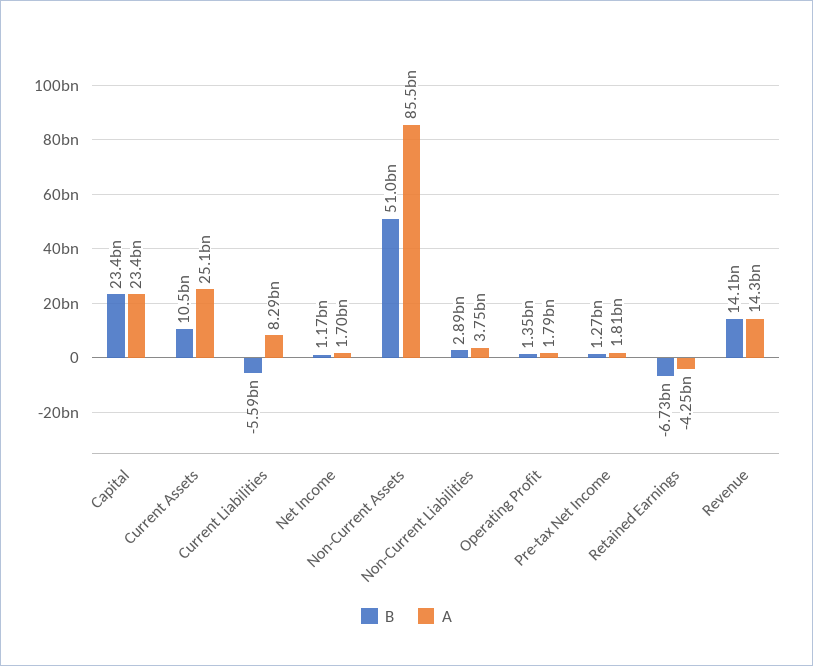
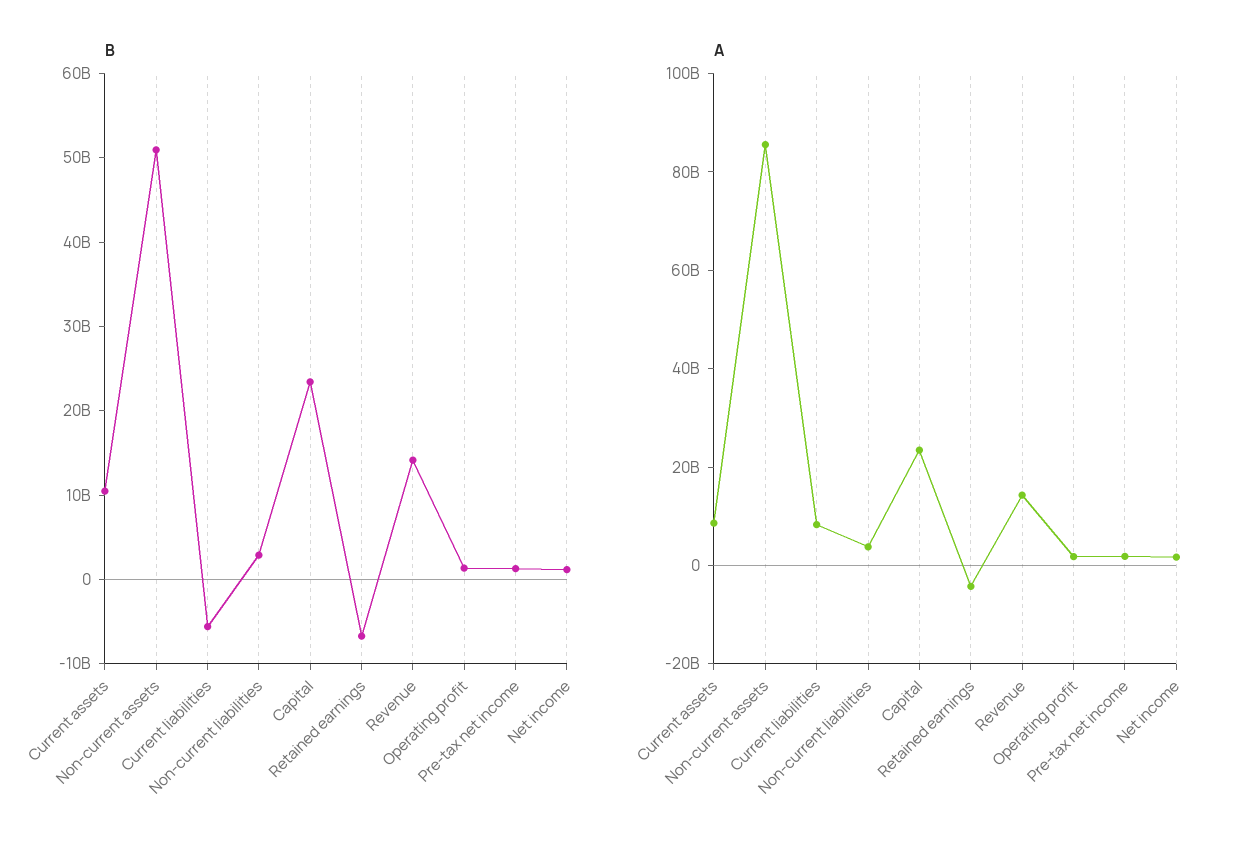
  {
    "B": {
      "Capital": 23400000000,
      "Current Assets": 10500000000,
      "Current Liabilities": -5590000000,
      "Net Income": 1170000000,
      "Non-Current Assets": 51000000000,
      "Non-Current Liabilities": 2890000000,
      "Operating Profit": 1350000000,
      "Pre-tax Net Income": 1270000000,
      "Retained Earnings": -6730000000,
      "Revenue": 14100000000
    },
    "A": {
      "Capital": 23400000000,
-     "Current Assets": 25100000000,
+     "Current Assets": 10000000000,
      "Current Liabilities": 8290000000,
      "Net Income": 1700000000,
      "Non-Current Assets": 85500000000,
      "Non-Current Liabilities": 3750000000,
      "Operating Profit": 1790000000,
      "Pre-tax Net Income": 1810000000,
      "Retained Earnings": -4250000000,
      "Revenue": 14300000000
    }
  }

